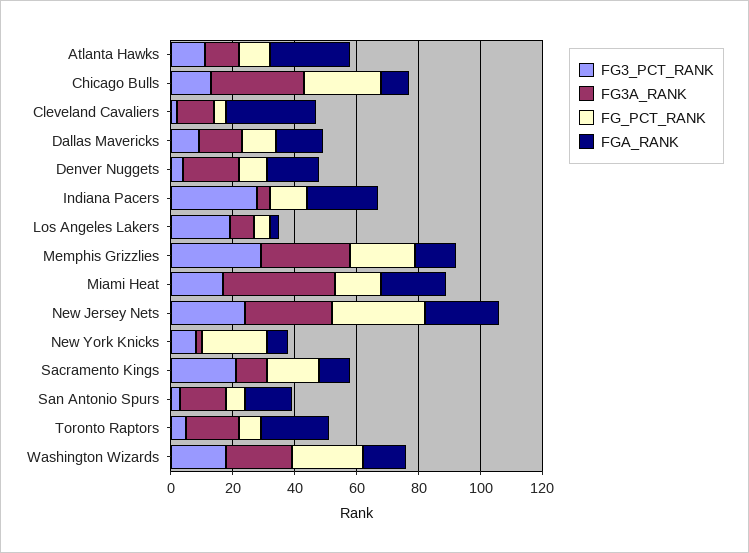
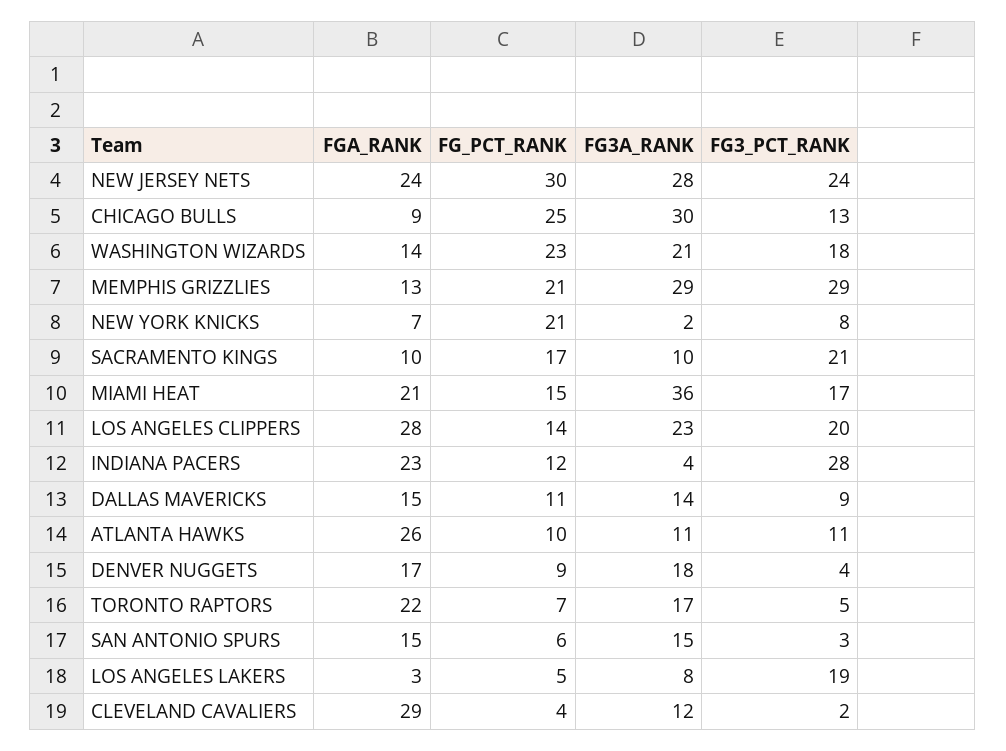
  {
    "FG3_PCT_RANK": {
      "Atlanta Hawks": 11,
      "Chicago Bulls": 13,
      "Cleveland Cavaliers": 2,
      "Dallas Mavericks": 9,
      "Denver Nuggets": 4,
      "Indiana Pacers": 28,
      "Los Angeles Lakers": 19,
      "Memphis Grizzlies": 29,
      "Miami Heat": 17,
      "New Jersey Nets": 24,
      "New York Knicks": 8,
      "Sacramento Kings": 21,
      "San Antonio Spurs": 3,
      "Toronto Raptors": 5,
-     "Washington Wizards": 18
+     "Washington Wizards": 18,
+     "LOS ANGELES CLIPPERS": 20
    },
    "FG3A_RANK": {
      "Atlanta Hawks": 11,
      "Chicago Bulls": 30,
      "Cleveland Cavaliers": 12,
      "Dallas Mavericks": 14,
      "Denver Nuggets": 18,
      "Indiana Pacers": 4,
      "Los Angeles Lakers": 8,
      "Memphis Grizzlies": 29,
      "Miami Heat": 36,
      "New Jersey Nets": 28,
      "New York Knicks": 2,
      "Sacramento Kings": 10,
      "San Antonio Spurs": 15,
      "Toronto Raptors": 17,
-     "Washington Wizards": 21
+     "Washington Wizards": 21,
+     "LOS ANGELES CLIPPERS": 23
    },
    "FG_PCT_RANK": {
      "Atlanta Hawks": 10,
      "Chicago Bulls": 25,
      "Cleveland Cavaliers": 4,
      "Dallas Mavericks": 11,
      "Denver Nuggets": 9,
      "Indiana Pacers": 12,
      "Los Angeles Lakers": 5,
      "Memphis Grizzlies": 21,
      "Miami Heat": 15,
      "New Jersey Nets": 30,
      "New York Knicks": 21,
      "Sacramento Kings": 17,
      "San Antonio Spurs": 6,
      "Toronto Raptors": 7,
-     "Washington Wizards": 23
+     "Washington Wizards": 23,
+     "LOS ANGELES CLIPPERS": 14
    },
    "FGA_RANK": {
      "Atlanta Hawks": 26,
      "Chicago Bulls": 9,
      "Cleveland Cavaliers": 29,
      "Dallas Mavericks": 15,
      "Denver Nuggets": 17,
      "Indiana Pacers": 23,
      "Los Angeles Lakers": 3,
      "Memphis Grizzlies": 13,
      "Miami Heat": 21,
      "New Jersey Nets": 24,
      "New York Knicks": 7,
      "Sacramento Kings": 10,
      "San Antonio Spurs": 15,
      "Toronto Raptors": 22,
-     "Washington Wizards": 14
+     "Washington Wizards": 14,
+     "LOS ANGELES CLIPPERS": 28
    }
  }

